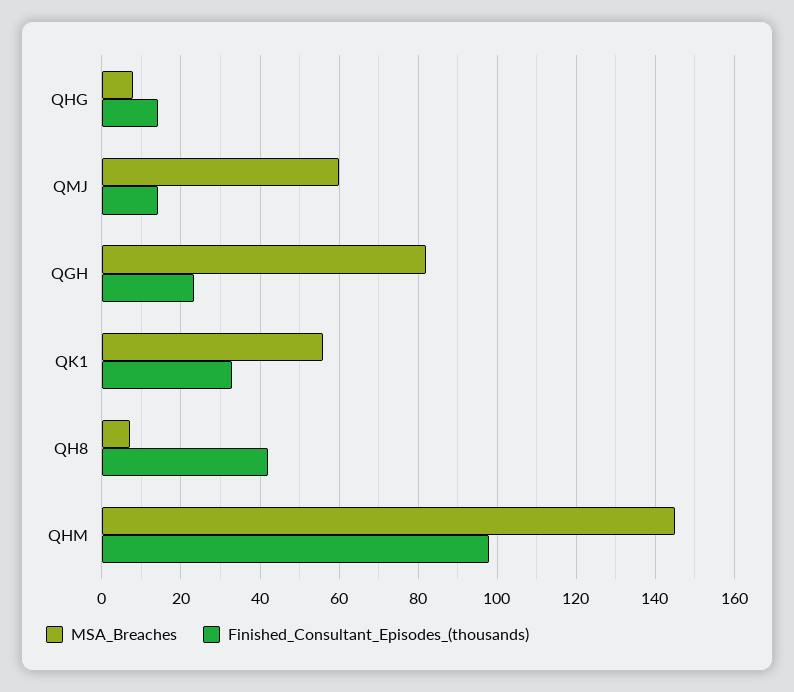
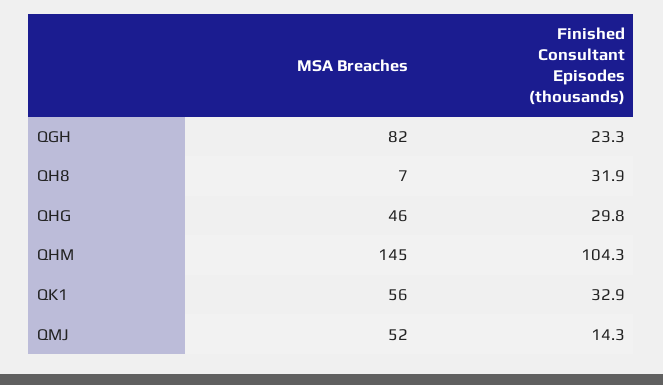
  {
    "MSA_Breaches": {
-     "QHG": 8,
+     "QHG": 46,
-     "QMJ": 60,
+     "QMJ": 52,
      "QGH": 82,
      "QK1": 56,
      "QH8": 7,
      "QHM": 145
    },
    "Finished_Consultant_Episodes_(thousands)": {
-     "QHG": 14,
+     "QHG": 29.8,
      "QMJ": 14.3,
      "QGH": 23.3,
      "QK1": 32.9,
-     "QH8": 42,
+     "QH8": 31.9,
-     "QHM": 98
+     "QHM": 104.3
    }
  }

